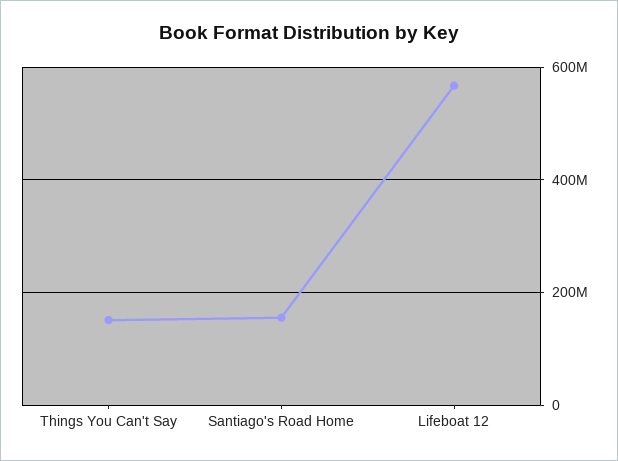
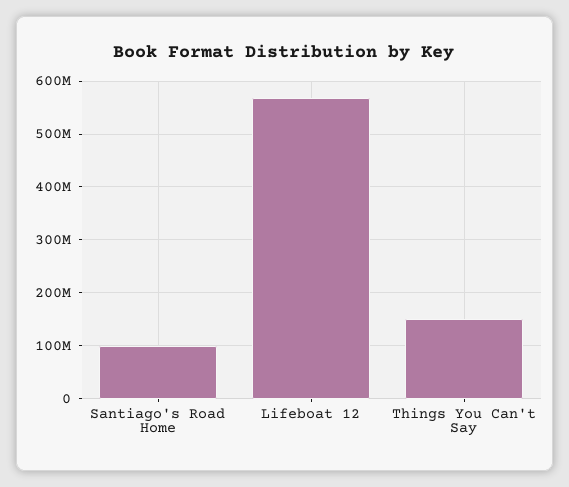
  {
    "Things You Can't Say": 160000000,
-   "Santiago's Road Home": 160000000,
+   "Santiago's Road Home": 100000000,
    "Lifeboat 12": 560000000
  }

